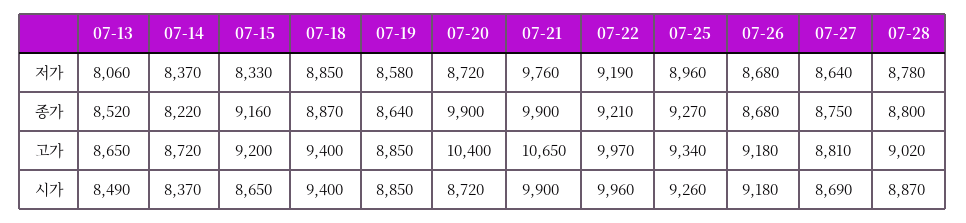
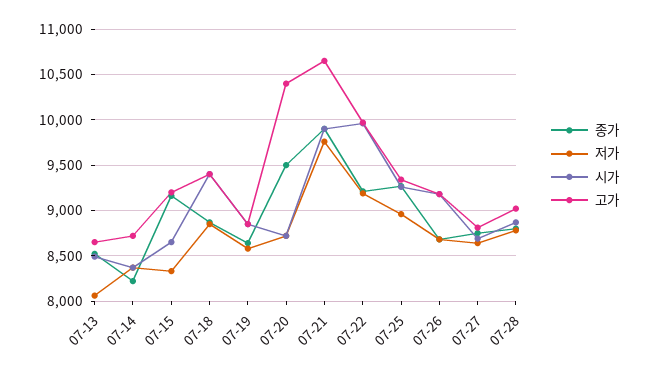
  {
    "저가": {
      "07-13": 8060,
      "07-14": 8370,
      "07-15": 8330,
      "07-18": 8850,
      "07-19": 8580,
      "07-20": 8720,
      "07-21": 9760,
      "07-22": 9190,
      "07-25": 8960,
      "07-26": 8680,
      "07-27": 8640,
      "07-28": 8780
    },
    "종가": {
      "07-13": 8520,
      "07-14": 8220,
      "07-15": 9160,
      "07-18": 8870,
      "07-19": 8640,
-     "07-20": 9900,
+     "07-20": 9500,
      "07-21": 9900,
      "07-22": 9210,
      "07-25": 9270,
      "07-26": 8680,
      "07-27": 8750,
      "07-28": 8800
    },
    "고가": {
      "07-13": 8650,
      "07-14": 8720,
      "07-15": 9200,
      "07-18": 9400,
      "07-19": 8850,
      "07-20": 10400,
      "07-21": 10650,
      "07-22": 9970,
      "07-25": 9340,
      "07-26": 9180,
      "07-27": 8810,
      "07-28": 9020
    },
    "시가": {
      "07-13": 8490,
      "07-14": 8370,
      "07-15": 8650,
      "07-18": 9400,
      "07-19": 8850,
      "07-20": 8720,
      "07-21": 9900,
      "07-22": 9960,
      "07-25": 9260,
      "07-26": 9180,
      "07-27": 8690,
      "07-28": 8870
    }
  }

